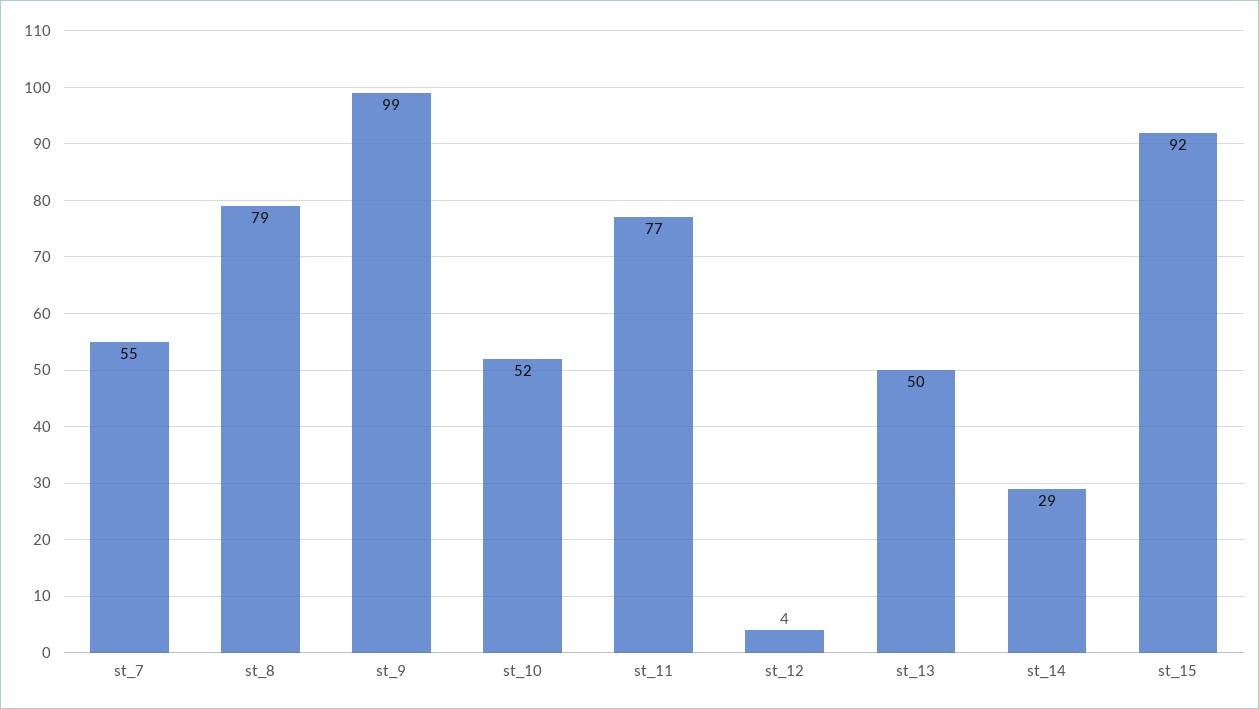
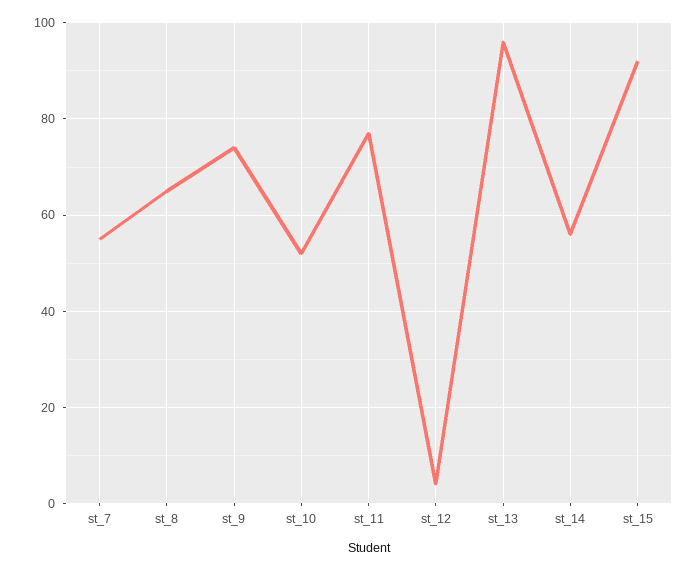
  {
    "st_7": 55,
-   "st_8": 79,
+   "st_8": 65,
-   "st_9": 99,
+   "st_9": 75,
    "st_10": 52,
    "st_11": 77,
    "st_12": 4,
-   "st_13": 50,
+   "st_13": 95,
-   "st_14": 29,
+   "st_14": 55,
    "st_15": 92
  }

